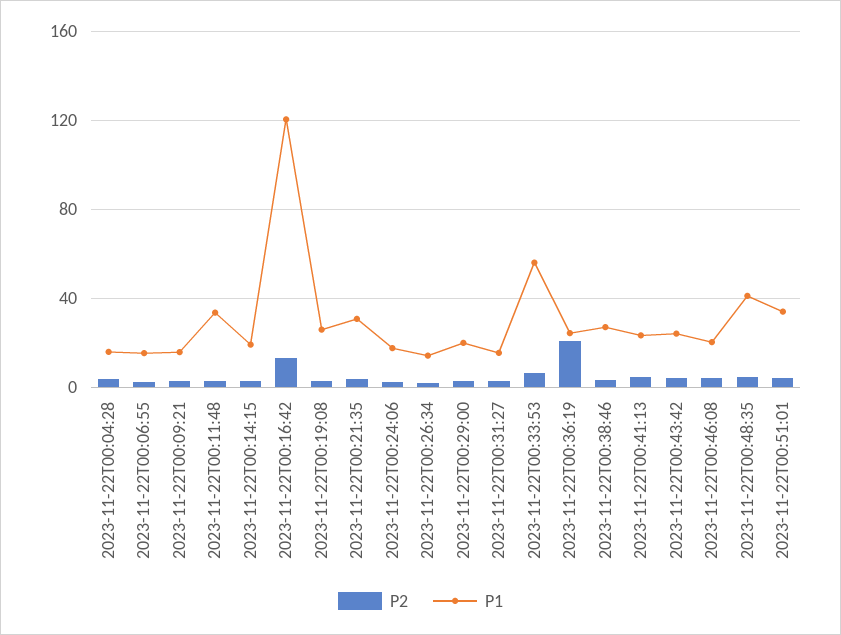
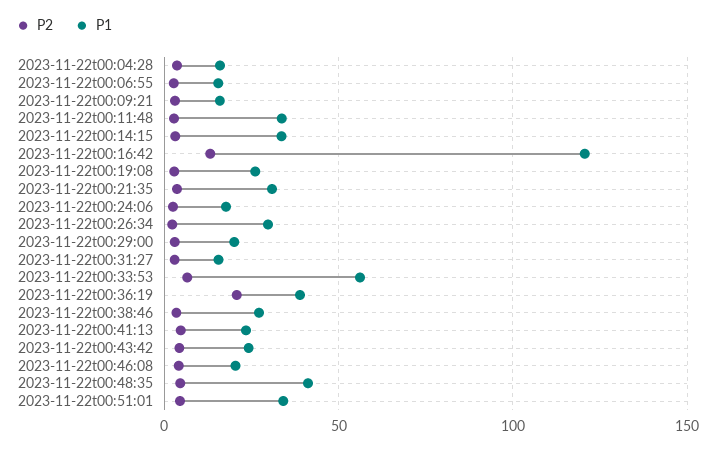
  {
    "P2": {
      "2023-11-22T00:04:28": 5,
      "2023-11-22T00:06:55": 5,
      "2023-11-22T00:09:21": 5,
      "2023-11-22T00:11:48": 5,
      "2023-11-22T00:14:15": 5,
      "2023-11-22T00:16:42": 15,
      "2023-11-22T00:19:08": 5,
      "2023-11-22T00:21:35": 5,
      "2023-11-22T00:24:06": 0,
      "2023-11-22T00:26:34": 0,
      "2023-11-22T00:29:00": 5,
      "2023-11-22T00:31:27": 5,
      "2023-11-22T00:33:53": 5,
      "2023-11-22T00:36:19": 20,
      "2023-11-22T00:38:46": 5,
      "2023-11-22T00:41:13": 5,
      "2023-11-22T00:43:42": 5,
      "2023-11-22T00:46:08": 5,
      "2023-11-22T00:48:35": 5,
      "2023-11-22T00:51:01": 5
    },
    "P1": {
      "2023-11-22T00:04:28": 15,
      "2023-11-22T00:06:55": 15,
      "2023-11-22T00:09:21": 15,
      "2023-11-22T00:11:48": 35,
-     "2023-11-22T00:14:15": 20,
+     "2023-11-22T00:14:15": 35,
      "2023-11-22T00:16:42": 120,
      "2023-11-22T00:19:08": 25,
      "2023-11-22T00:21:35": 30,
      "2023-11-22T00:24:06": 20,
-     "2023-11-22T00:26:34": 15,
+     "2023-11-22T00:26:34": 30,
      "2023-11-22T00:29:00": 20,
      "2023-11-22T00:31:27": 15,
      "2023-11-22T00:33:53": 55,
-     "2023-11-22T00:36:19": 25,
+     "2023-11-22T00:36:19": 40,
      "2023-11-22T00:38:46": 25,
      "2023-11-22T00:41:13": 25,
      "2023-11-22T00:43:42": 25,
      "2023-11-22T00:46:08": 20,
      "2023-11-22T00:48:35": 40,
      "2023-11-22T00:51:01": 35
    }
  }

